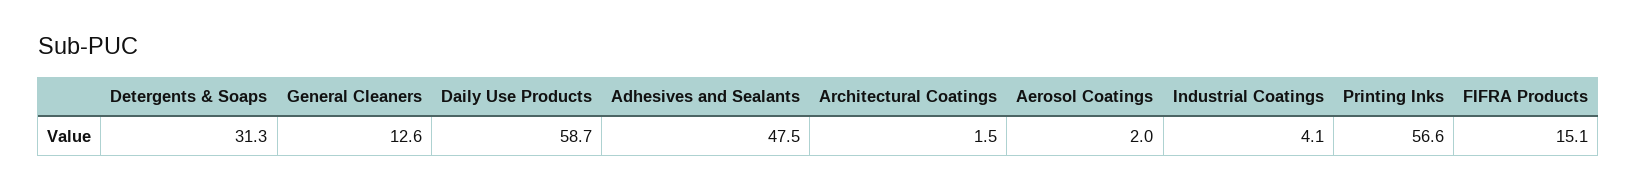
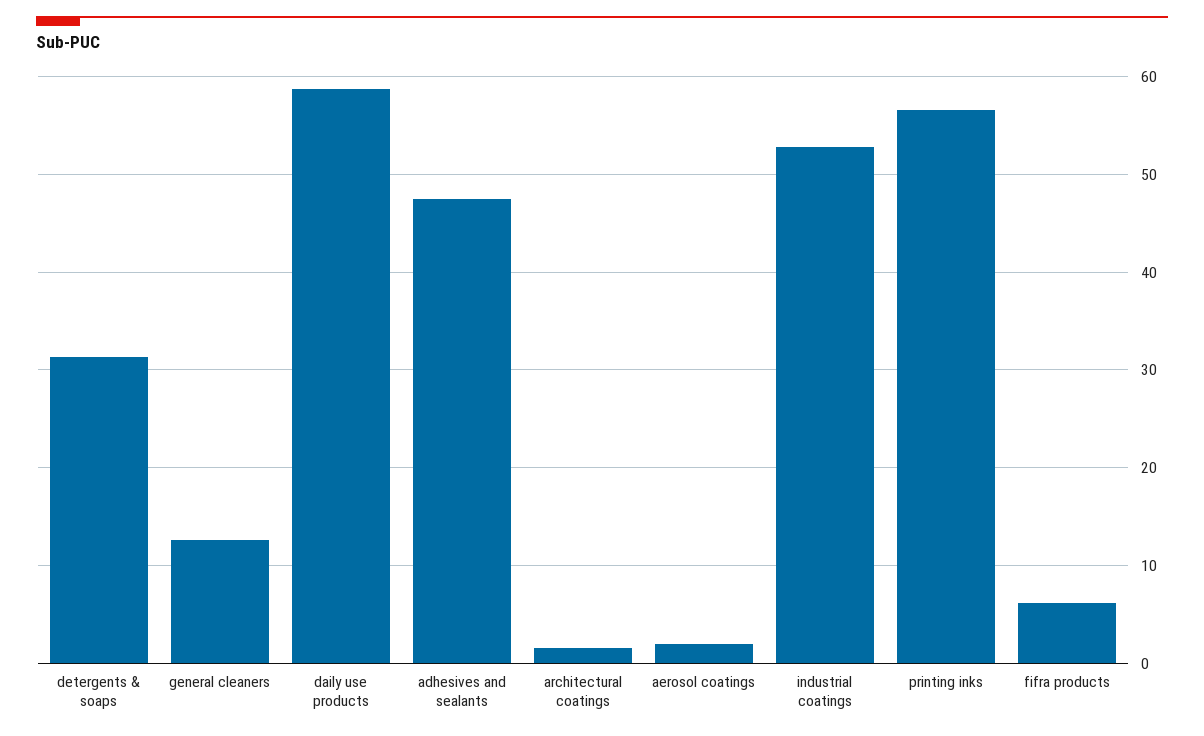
  {
    "Detergents & Soaps": 31.3,
    "General Cleaners": 12.6,
    "Daily Use Products": 58.7,
    "Adhesives and Sealants": 47.5,
    "Architectural Coatings": 1.5,
    "Aerosol Coatings": 2,
-   "Industrial Coatings": 4.1,
+   "Industrial Coatings": 53,
    "Printing Inks": 56.6,
-   "FIFRA Products": 15.1
+   "FIFRA Products": 6
  }

